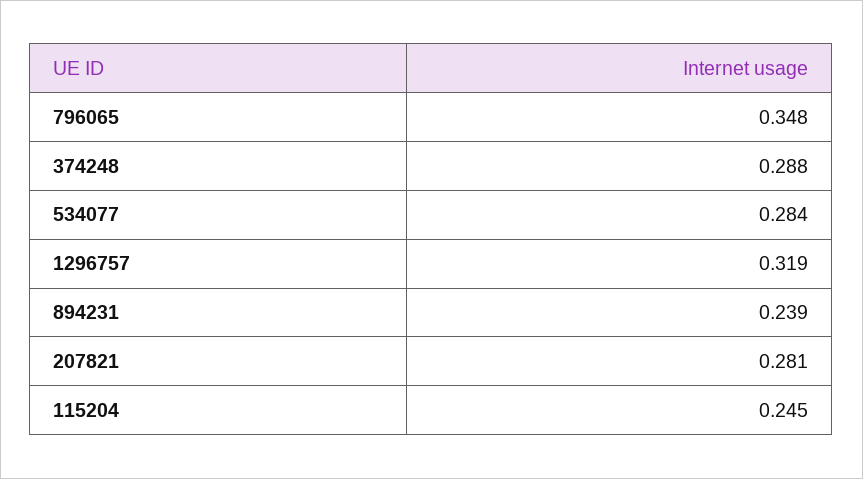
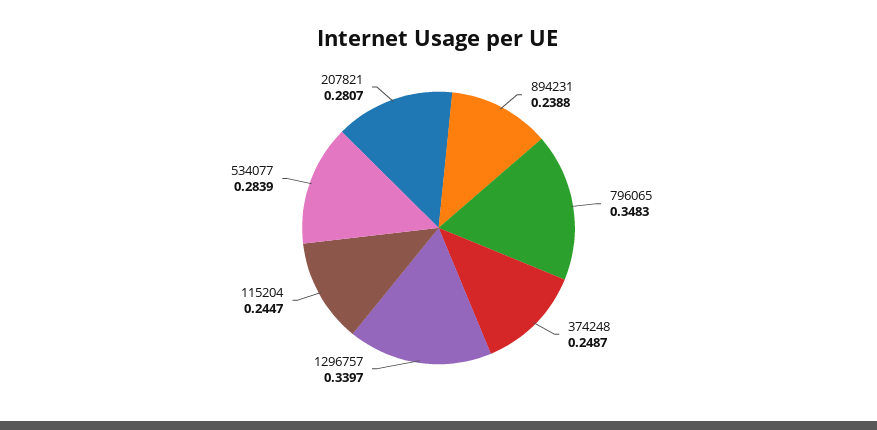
  {
    "796065": 0.3483,
-   "374248": 0.288,
+   "374248": 0.2487,
    "534077": 0.2839,
-   "1296757": 0.319,
+   "1296757": 0.3397,
    "894231": 0.2388,
    "207821": 0.2807,
    "115204": 0.2447
  }

